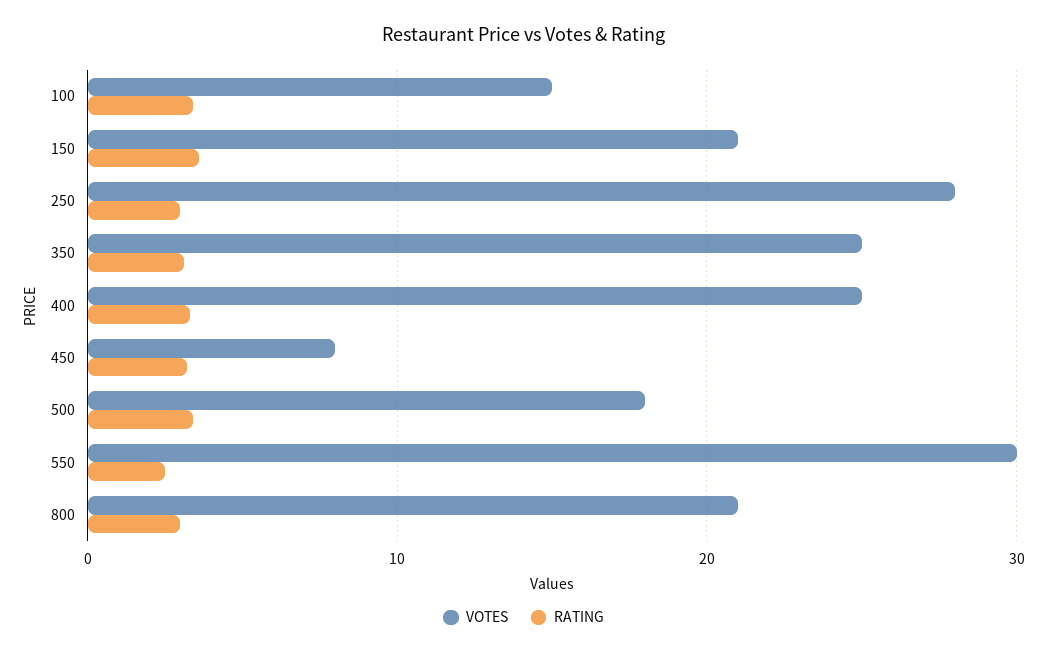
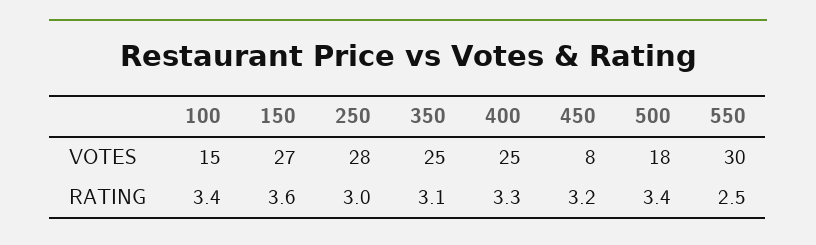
  {
    "VOTES": {
      "100": 15,
-     "150": 21,
+     "150": 27,
      "250": 28,
      "350": 25,
      "400": 25,
      "450": 8,
      "500": 18,
-     "550": 30,
+     "550": 30
-     "800": 21
    },
    "RATING": {
      "100": 3.4,
      "150": 3.6,
      "250": 3,
      "350": 3.1,
      "400": 3.3,
      "450": 3.2,
      "500": 3.4,
-     "550": 2.5,
+     "550": 2.5
-     "800": 3
    }
  }

